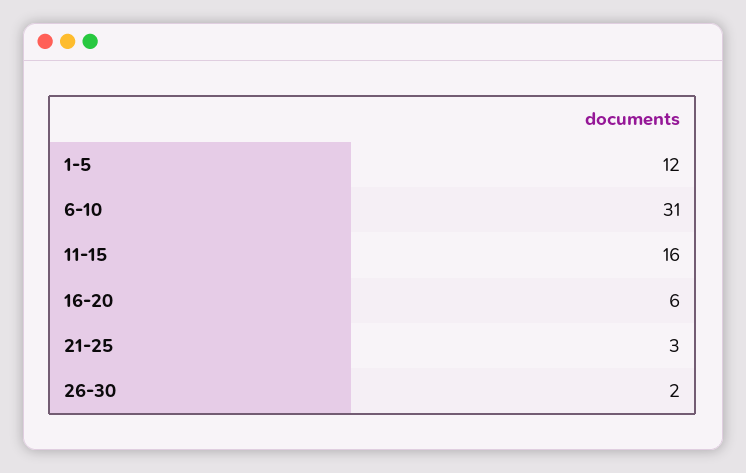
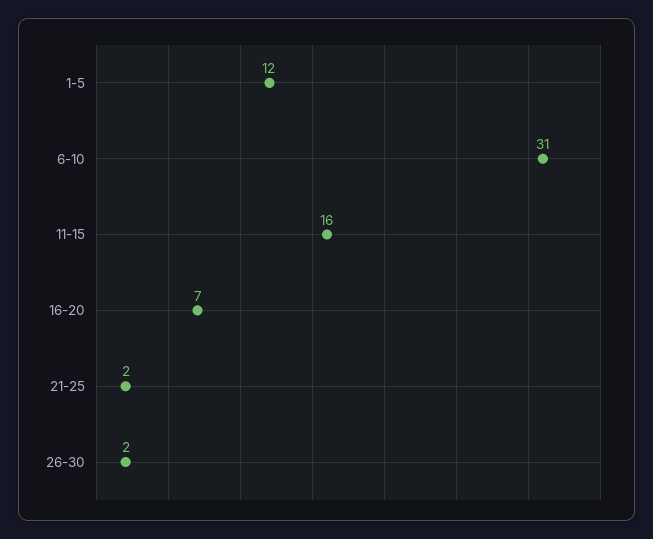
  {
    "1-5": 12,
    "6-10": 31,
    "11-15": 16,
-   "16-20": 6,
+   "16-20": 7,
-   "21-25": 3,
+   "21-25": 2,
    "26-30": 2
  }

